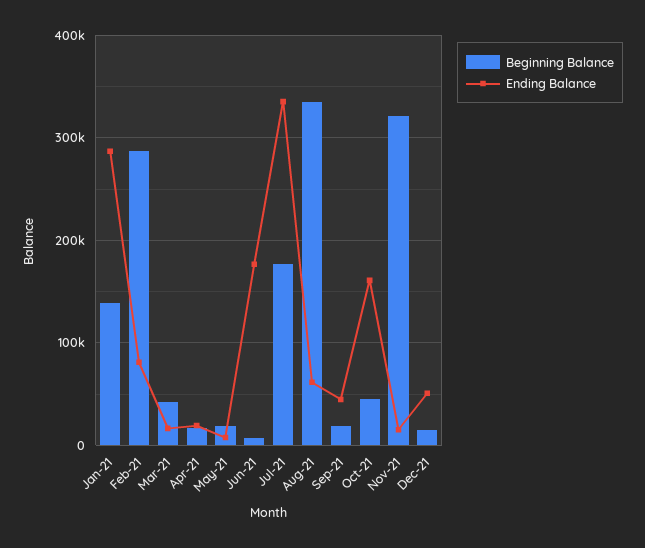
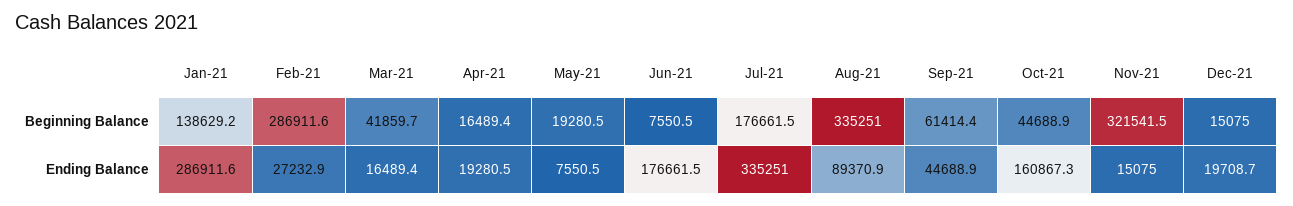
  {
    "Beginning Balance": {
      "Jan-21": 138629.2,
      "Feb-21": 286911.6,
      "Mar-21": 41859.7,
      "Apr-21": 16489.4,
      "May-21": 19280.5,
      "Jun-21": 7550.5,
      "Jul-21": 176661.5,
      "Aug-21": 335251,
-     "Sep-21": 20000,
+     "Sep-21": 61414.4,
      "Oct-21": 44688.9,
      "Nov-21": 321541.5,
      "Dec-21": 15075
    },
    "Ending Balance": {
      "Jan-21": 286911.6,
-     "Feb-21": 80000,
+     "Feb-21": 27232.9,
      "Mar-21": 16489.4,
      "Apr-21": 19280.5,
      "May-21": 7550.5,
      "Jun-21": 176661.5,
      "Jul-21": 335251,
-     "Aug-21": 60000,
+     "Aug-21": 89370.9,
      "Sep-21": 44688.9,
      "Oct-21": 160867.3,
      "Nov-21": 15075,
-     "Dec-21": 50000
+     "Dec-21": 19708.7
    }
  }

